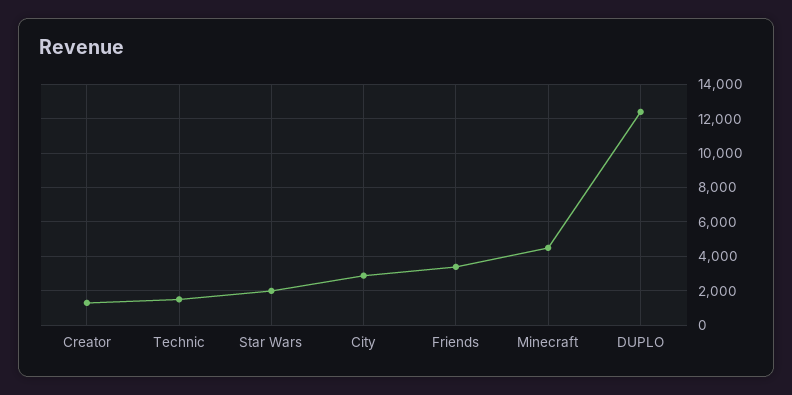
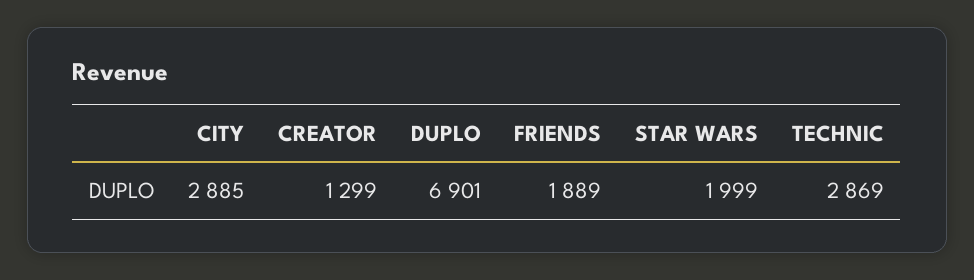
  {
    "Creator": 1299,
-   "Technic": 1500,
+   "Technic": 2869,
    "Star Wars": 1999,
    "City": 2885,
-   "Friends": 3500,
+   "Friends": 1889,
-   "Minecraft": 4500,
-   "DUPLO": 12500
+   "DUPLO": 6901
  }

